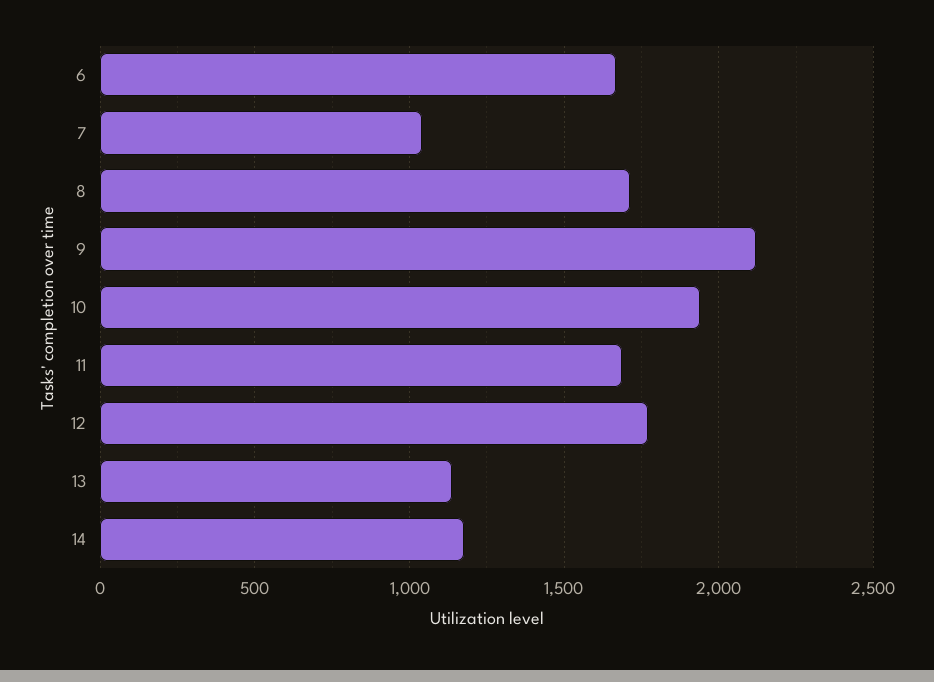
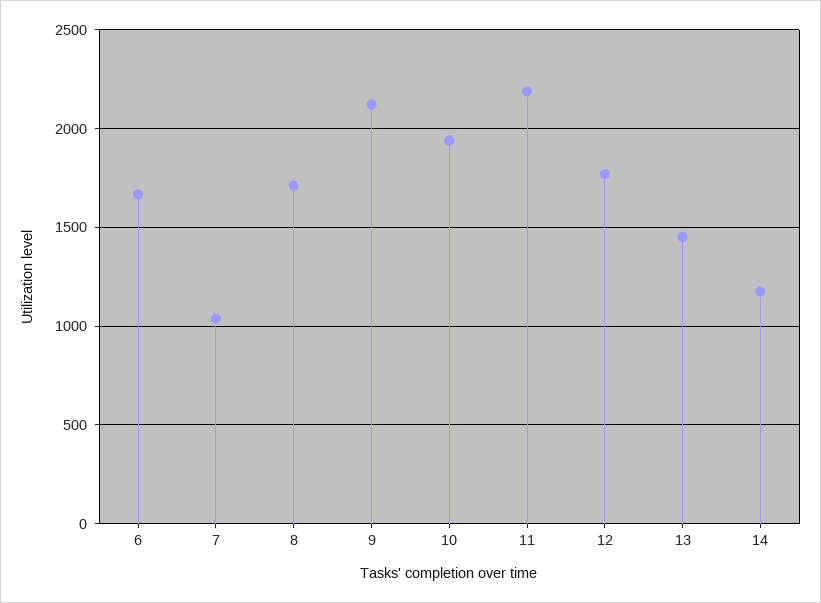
  {
    "6": 1650,
    "7": 1050,
    "8": 1700,
    "9": 2100,
    "10": 1950,
-   "11": 1700,
+   "11": 2200,
    "12": 1750,
-   "13": 1150,
+   "13": 1450,
    "14": 1200
  }

